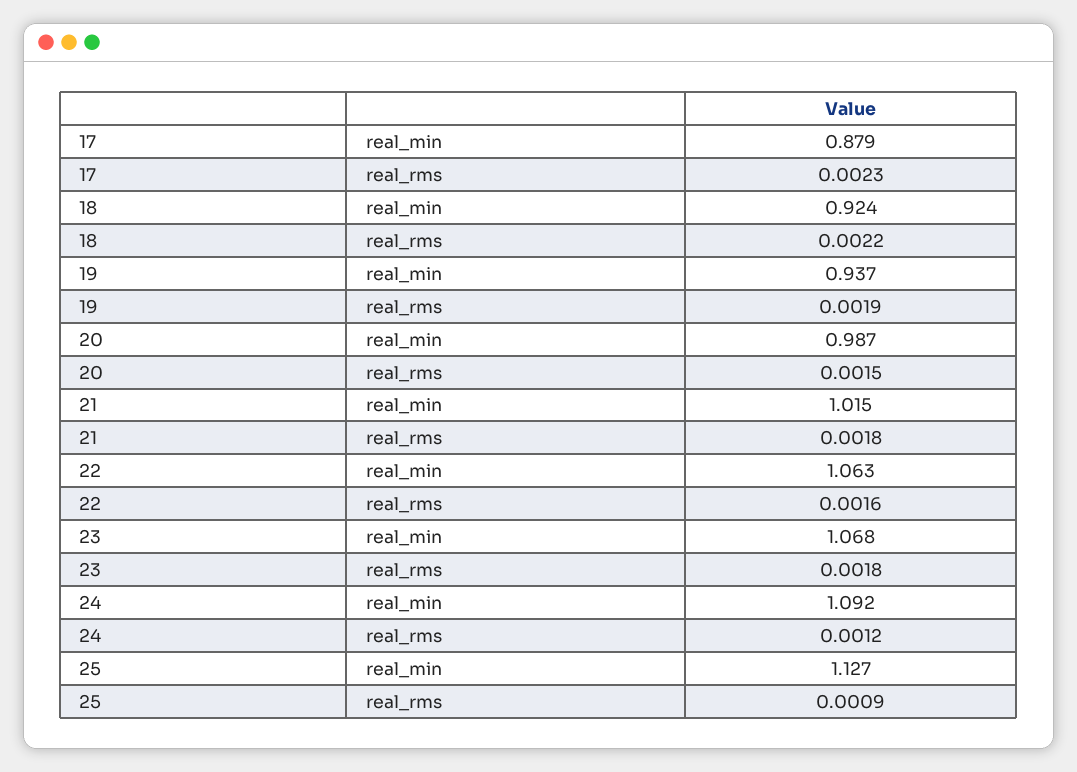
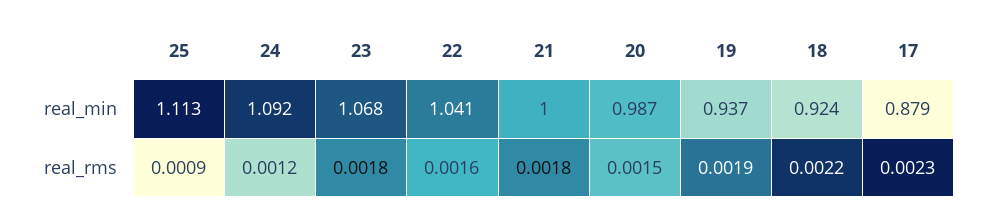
  {
    "17": {
      "real_min": 0.879,
      "real_rms": 0.0023
    },
    "18": {
      "real_min": 0.924,
      "real_rms": 0.0022
    },
    "19": {
      "real_min": 0.937,
      "real_rms": 0.0019
    },
    "20": {
      "real_min": 0.987,
      "real_rms": 0.0015
    },
    "21": {
-     "real_min": 1.015,
+     "real_min": 1,
      "real_rms": 0.0018
    },
    "22": {
-     "real_min": 1.063,
+     "real_min": 1.041,
      "real_rms": 0.0016
    },
    "23": {
      "real_min": 1.068,
      "real_rms": 0.0018
    },
    "24": {
      "real_min": 1.092,
      "real_rms": 0.0012
    },
    "25": {
-     "real_min": 1.127,
+     "real_min": 1.113,
      "real_rms": 0.0009
    }
  }

